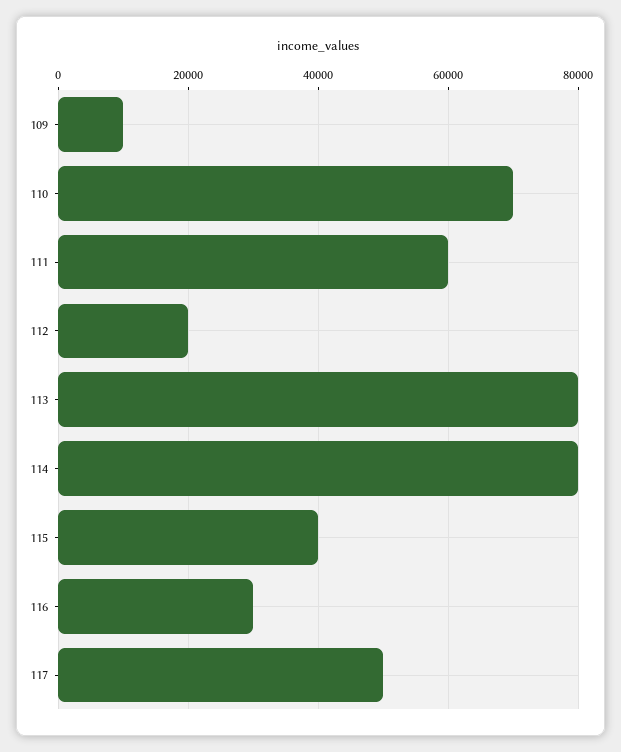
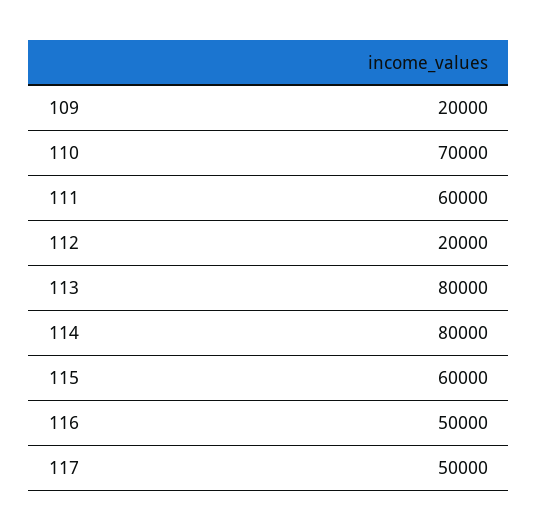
  {
-   "109": 10000,
+   "109": 20000,
    "110": 70000,
    "111": 60000,
    "112": 20000,
    "113": 80000,
    "114": 80000,
-   "115": 40000,
+   "115": 60000,
-   "116": 30000,
+   "116": 50000,
    "117": 50000
  }

